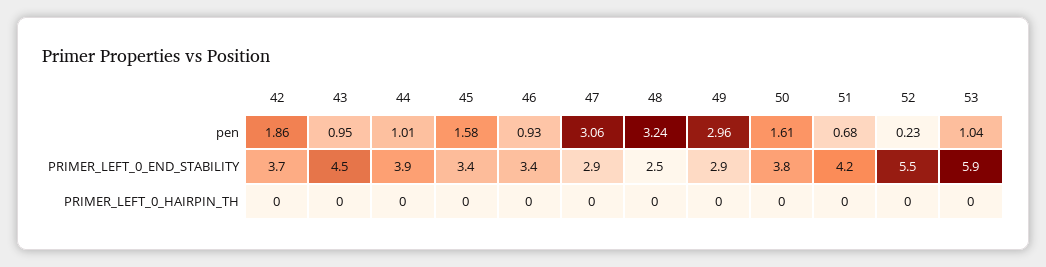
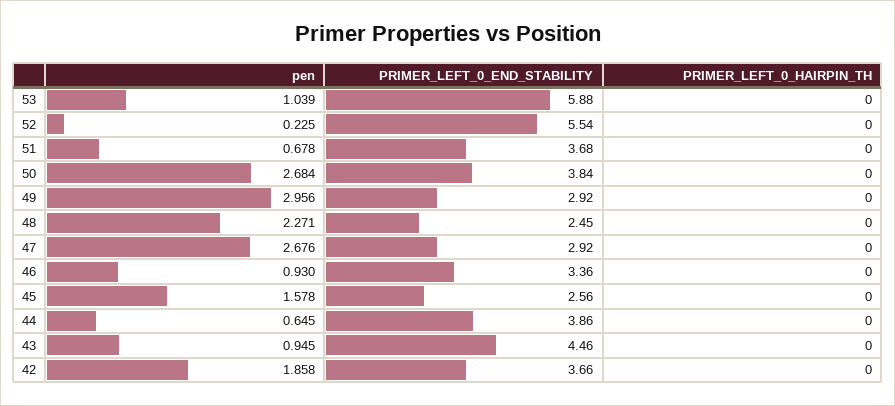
  {
    "42": {
      "pen": 1.858,
      "PRIMER_LEFT_0_END_STABILITY": 3.66,
      "PRIMER_LEFT_0_HAIRPIN_TH": 0
    },
    "43": {
      "pen": 0.945,
      "PRIMER_LEFT_0_END_STABILITY": 4.46,
      "PRIMER_LEFT_0_HAIRPIN_TH": 0
    },
    "44": {
-     "pen": 1.01,
+     "pen": 0.645,
      "PRIMER_LEFT_0_END_STABILITY": 3.86,
      "PRIMER_LEFT_0_HAIRPIN_TH": 0
    },
    "45": {
      "pen": 1.578,
-     "PRIMER_LEFT_0_END_STABILITY": 3.4,
+     "PRIMER_LEFT_0_END_STABILITY": 2.56,
      "PRIMER_LEFT_0_HAIRPIN_TH": 0
    },
    "46": {
      "pen": 0.93,
      "PRIMER_LEFT_0_END_STABILITY": 3.36,
      "PRIMER_LEFT_0_HAIRPIN_TH": 0
    },
    "47": {
-     "pen": 3.06,
+     "pen": 2.676,
      "PRIMER_LEFT_0_END_STABILITY": 2.92,
      "PRIMER_LEFT_0_HAIRPIN_TH": 0
    },
    "48": {
-     "pen": 3.24,
+     "pen": 2.271,
      "PRIMER_LEFT_0_END_STABILITY": 2.45,
      "PRIMER_LEFT_0_HAIRPIN_TH": 0
    },
    "49": {
      "pen": 2.956,
      "PRIMER_LEFT_0_END_STABILITY": 2.92,
      "PRIMER_LEFT_0_HAIRPIN_TH": 0
    },
    "50": {
-     "pen": 1.61,
+     "pen": 2.684,
      "PRIMER_LEFT_0_END_STABILITY": 3.84,
      "PRIMER_LEFT_0_HAIRPIN_TH": 0
    },
    "51": {
      "pen": 0.678,
-     "PRIMER_LEFT_0_END_STABILITY": 4.2,
+     "PRIMER_LEFT_0_END_STABILITY": 3.68,
      "PRIMER_LEFT_0_HAIRPIN_TH": 0
    },
    "52": {
      "pen": 0.225,
      "PRIMER_LEFT_0_END_STABILITY": 5.54,
      "PRIMER_LEFT_0_HAIRPIN_TH": 0
    },
    "53": {
      "pen": 1.039,
      "PRIMER_LEFT_0_END_STABILITY": 5.88,
      "PRIMER_LEFT_0_HAIRPIN_TH": 0
    }
  }

